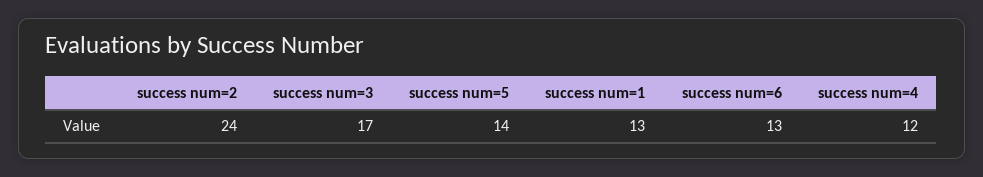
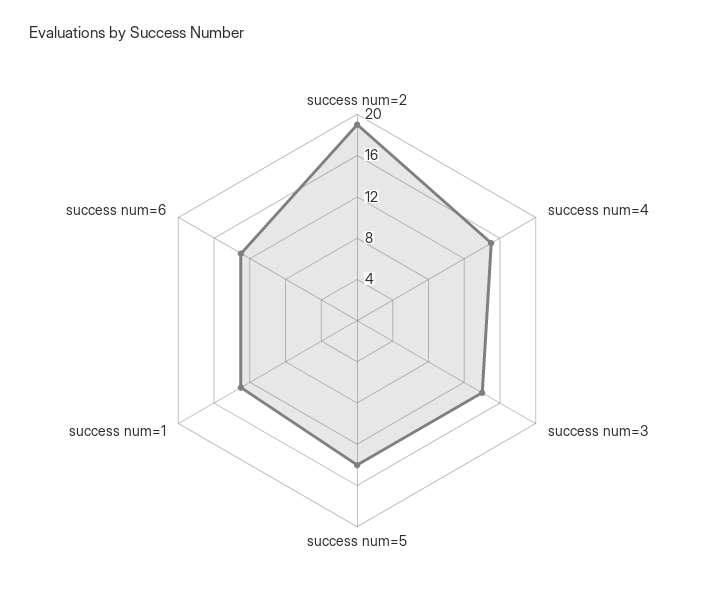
  {
-   "success num=2": 24,
+   "success num=2": 19,
-   "success num=3": 17,
+   "success num=3": 14,
    "success num=5": 14,
    "success num=1": 13,
    "success num=6": 13,
-   "success num=4": 12
+   "success num=4": 15
  }

